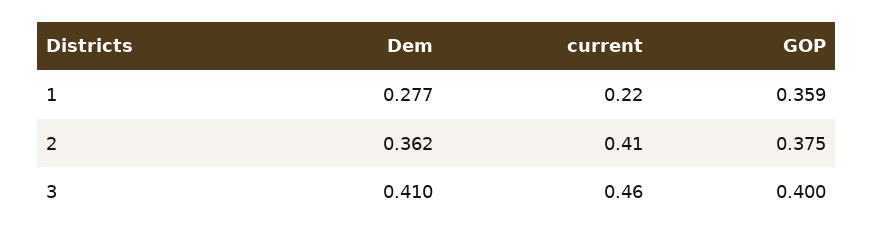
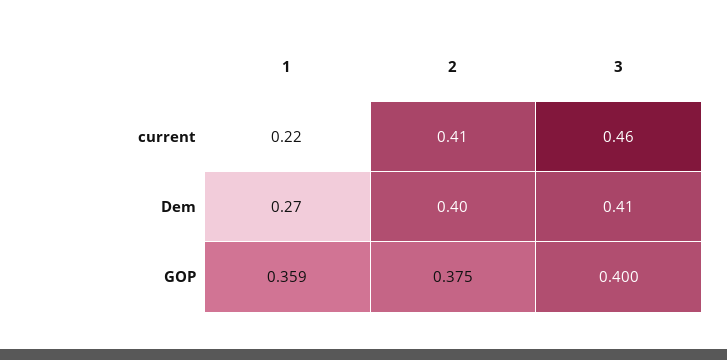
  {
    "Dem": {
-     "1": 0.277,
+     "1": 0.27,
-     "2": 0.362,
+     "2": 0.4,
      "3": 0.41
    },
    "current": {
      "1": 0.22,
      "2": 0.41,
      "3": 0.46
    },
    "GOP": {
      "1": 0.359,
      "2": 0.375,
      "3": 0.4
    }
  }

